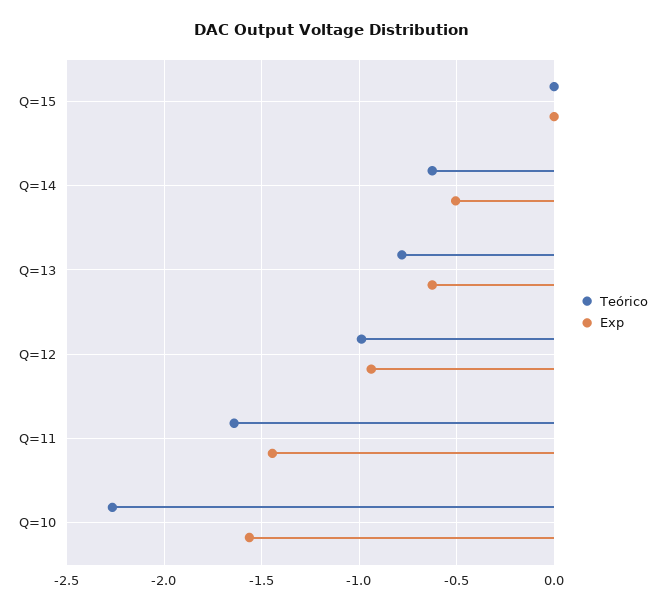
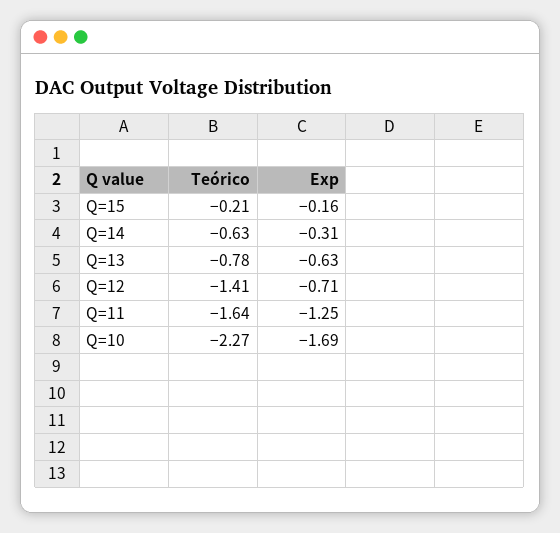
  {
    "Teórico": {
-     "Q=15": 0,
+     "Q=15": -0.21,
      "Q=14": -0.63,
      "Q=13": -0.78,
-     "Q=12": -1,
+     "Q=12": -1.41,
      "Q=11": -1.64,
      "Q=10": -2.27
    },
    "Exp": {
-     "Q=15": 0,
+     "Q=15": -0.16,
-     "Q=14": -0.5,
+     "Q=14": -0.31,
      "Q=13": -0.63,
-     "Q=12": -0.95,
+     "Q=12": -0.71,
-     "Q=11": -1.45,
+     "Q=11": -1.25,
-     "Q=10": -1.55
+     "Q=10": -1.69
    }
  }

